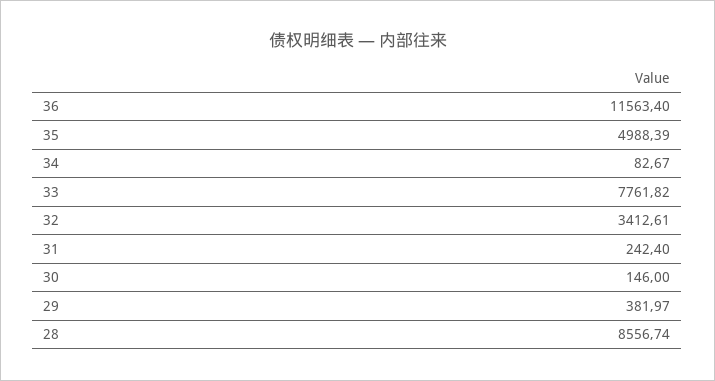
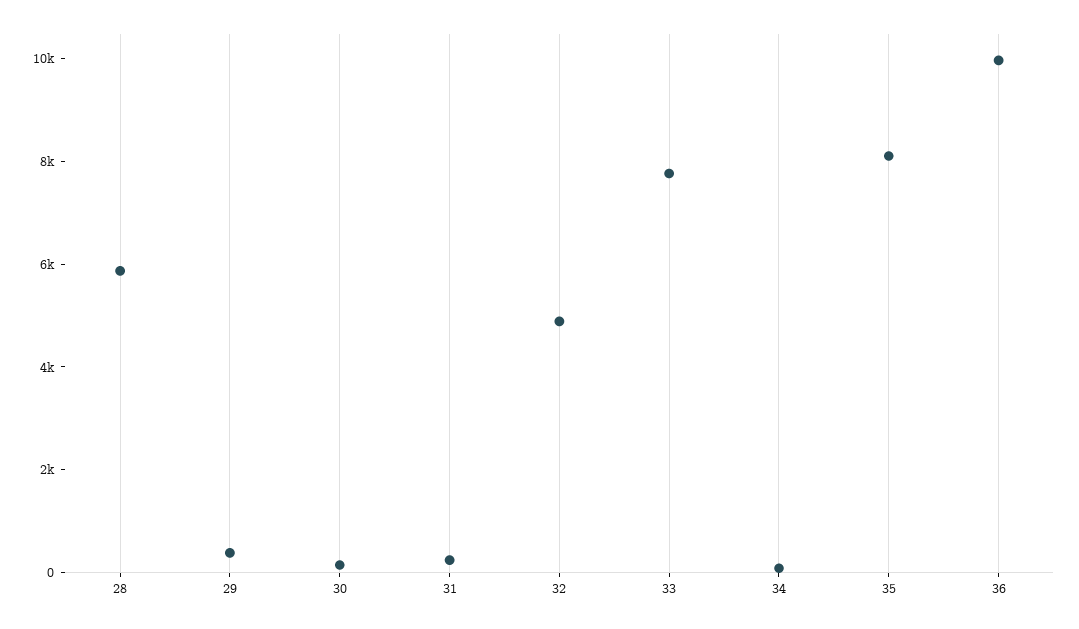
  {
-   "36": 11563.4,
+   "36": 10000,
-   "35": 4988.39,
+   "35": 8000,
    "34": 82.67,
    "33": 7761.82,
-   "32": 3412.61,
+   "32": 5000,
    "31": 242.4,
    "30": 146,
    "29": 381.97,
-   "28": 8556.74
+   "28": 6000
  }

